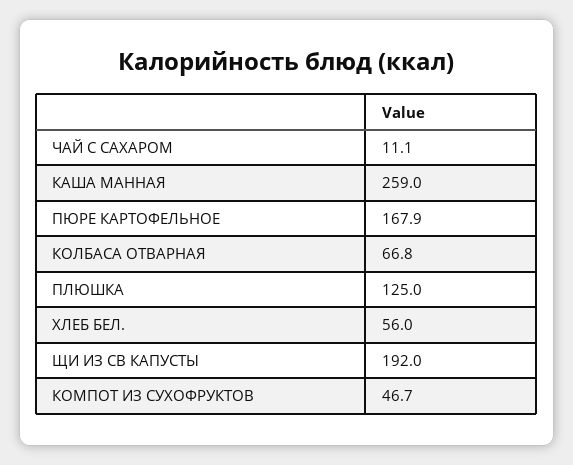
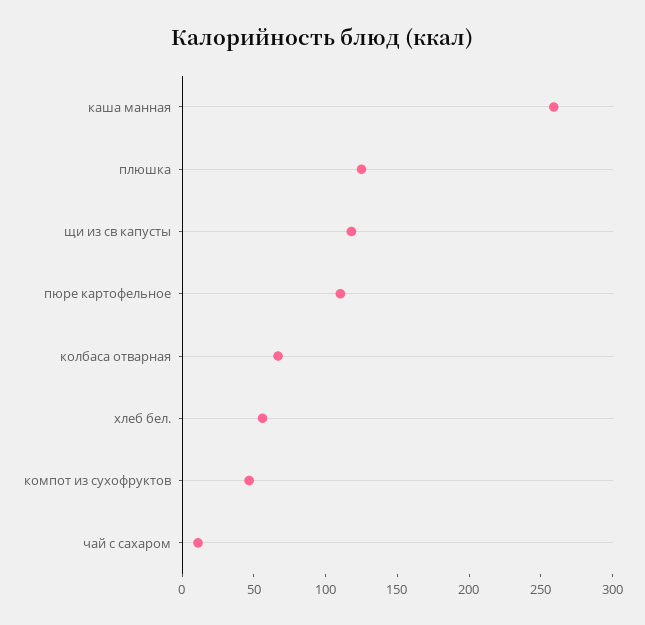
  {
    "ЧАЙ С САХАРОМ": 11.1,
    "КАША МАННАЯ": 259,
-   "ПЮРЕ КАРТОФЕЛЬНОЕ": 167.9,
+   "ПЮРЕ КАРТОФЕЛЬНОЕ": 110,
    "КОЛБАСА ОТВАРНАЯ": 66.8,
    "ПЛЮШКА": 125,
    "ХЛЕБ БЕЛ.": 56,
-   "ЩИ ИЗ СВ КАПУСТЫ": 192,
+   "ЩИ ИЗ СВ КАПУСТЫ": 120,
    "КОМПОТ ИЗ СУХОФРУКТОВ": 46.7
  }

